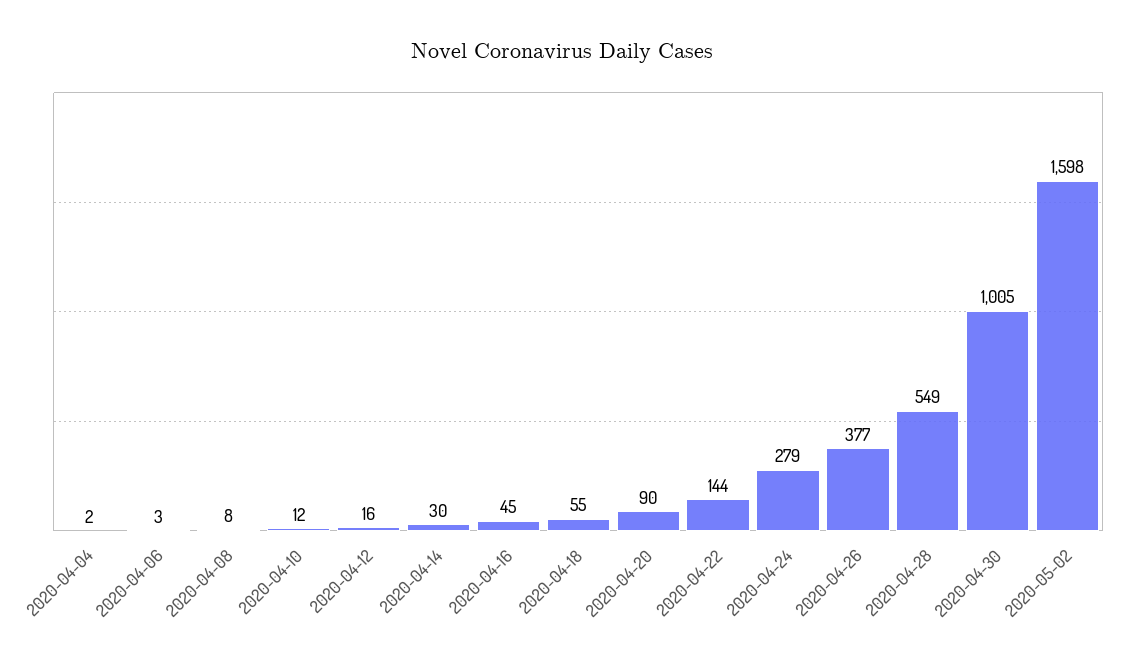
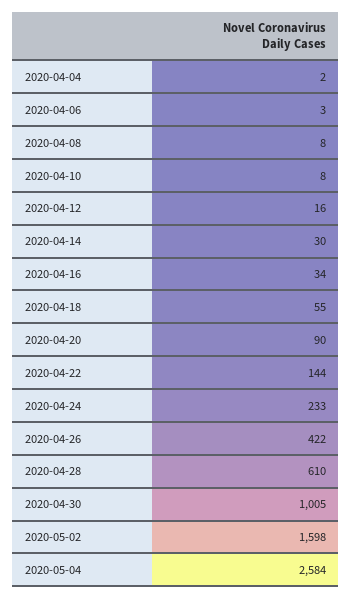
  {
    "2020-04-04": 2,
    "2020-04-06": 3,
    "2020-04-08": 8,
-   "2020-04-10": 12,
+   "2020-04-10": 8,
    "2020-04-12": 16,
    "2020-04-14": 30,
-   "2020-04-16": 45,
+   "2020-04-16": 34,
    "2020-04-18": 55,
    "2020-04-20": 90,
    "2020-04-22": 144,
-   "2020-04-24": 279,
+   "2020-04-24": 233,
-   "2020-04-26": 377,
+   "2020-04-26": 422,
-   "2020-04-28": 549,
+   "2020-04-28": 610,
    "2020-04-30": 1005,
-   "2020-05-02": 1598
+   "2020-05-02": 1598,
+   "2020-05-04": 2584
  }

